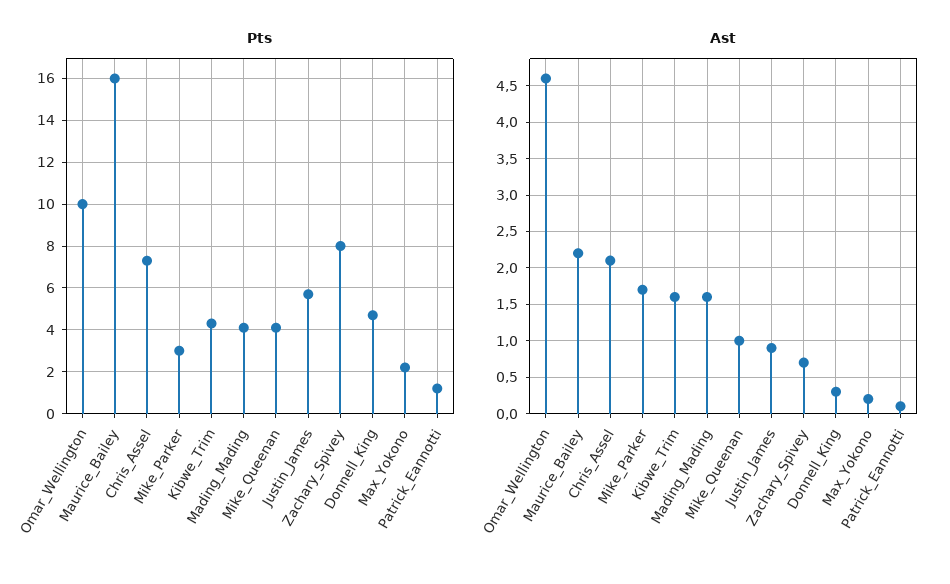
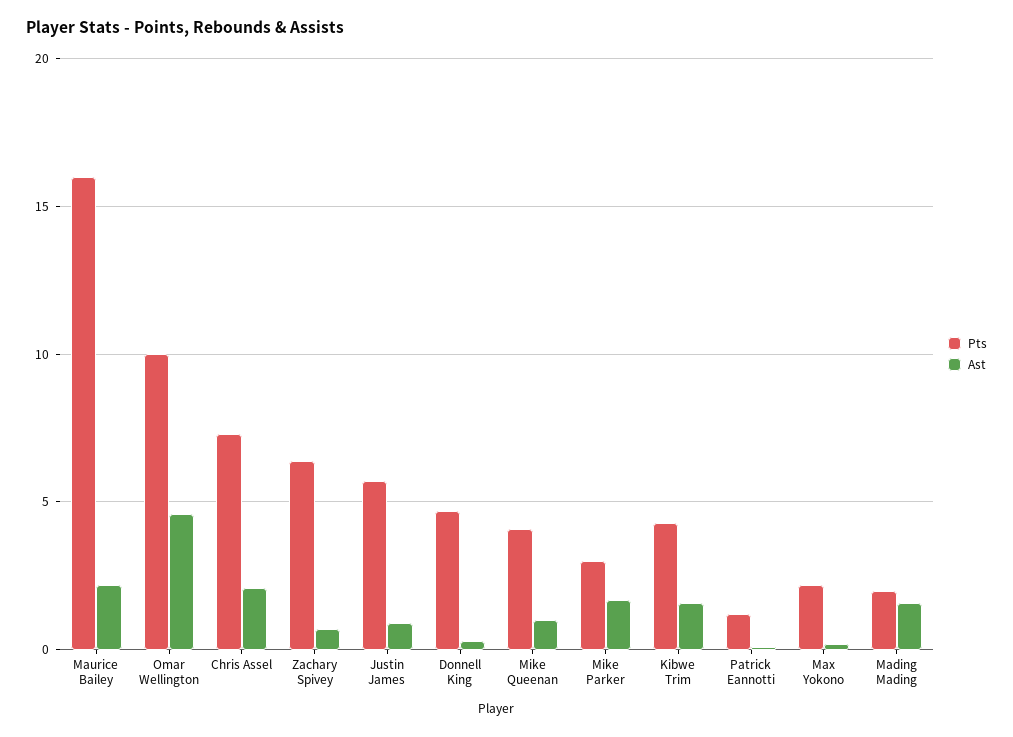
  {
    "Pts": {
      "Omar_Wellington": 10,
      "Maurice_Bailey": 16,
      "Chris_Assel": 7.5,
      "Mike_Parker": 3,
      "Kibwe_Trim": 4.5,
-     "Mading_Mading": 4,
+     "Mading_Mading": 2,
      "Mike_Queenan": 4,
      "Justin_James": 5.5,
-     "Zachary_Spivey": 8,
+     "Zachary_Spivey": 6.5,
      "Donnell_King": 4.5,
      "Max_Yokono": 2,
      "Patrick_Eannotti": 1
    },
    "Ast": {
      "Omar_Wellington": 4.6,
      "Maurice_Bailey": 2.2,
      "Chris_Assel": 2.1,
      "Mike_Parker": 1.7,
      "Kibwe_Trim": 1.6,
      "Mading_Mading": 1.6,
      "Mike_Queenan": 1,
      "Justin_James": 0.9,
      "Zachary_Spivey": 0.7,
      "Donnell_King": 0.3,
      "Max_Yokono": 0.2,
      "Patrick_Eannotti": 0.1
    }
  }

